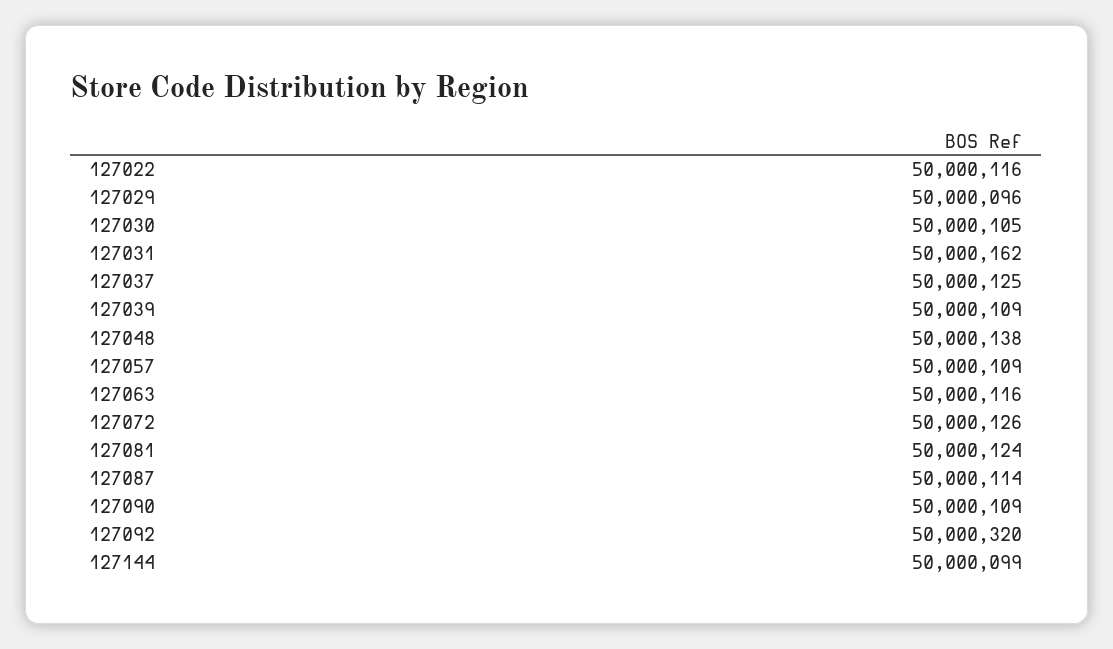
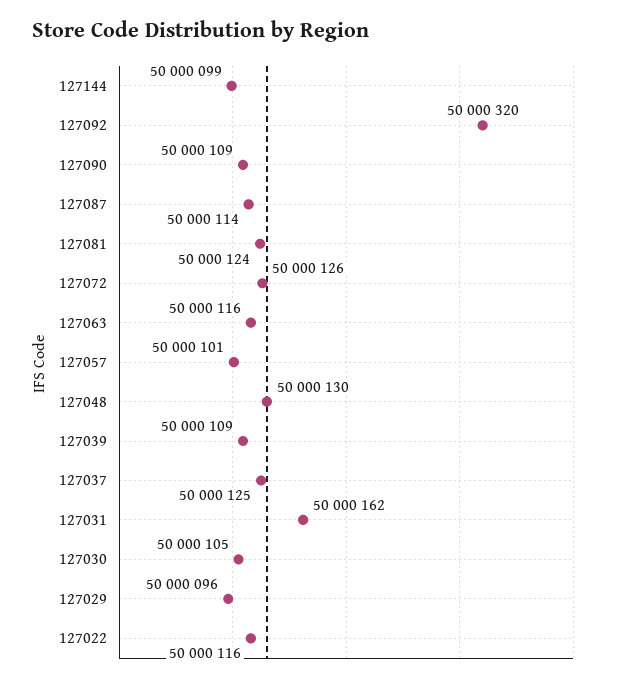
  {
    "127022": 50000116,
    "127029": 50000096,
    "127030": 50000105,
    "127031": 50000162,
    "127037": 50000125,
    "127039": 50000109,
-   "127048": 50000138,
+   "127048": 50000130,
-   "127057": 50000109,
+   "127057": 50000101,
    "127063": 50000116,
    "127072": 50000126,
    "127081": 50000124,
    "127087": 50000114,
    "127090": 50000109,
    "127092": 50000320,
    "127144": 50000099
  }

